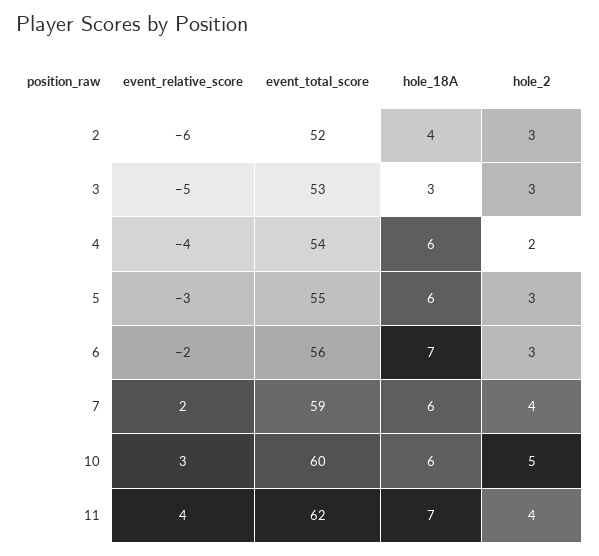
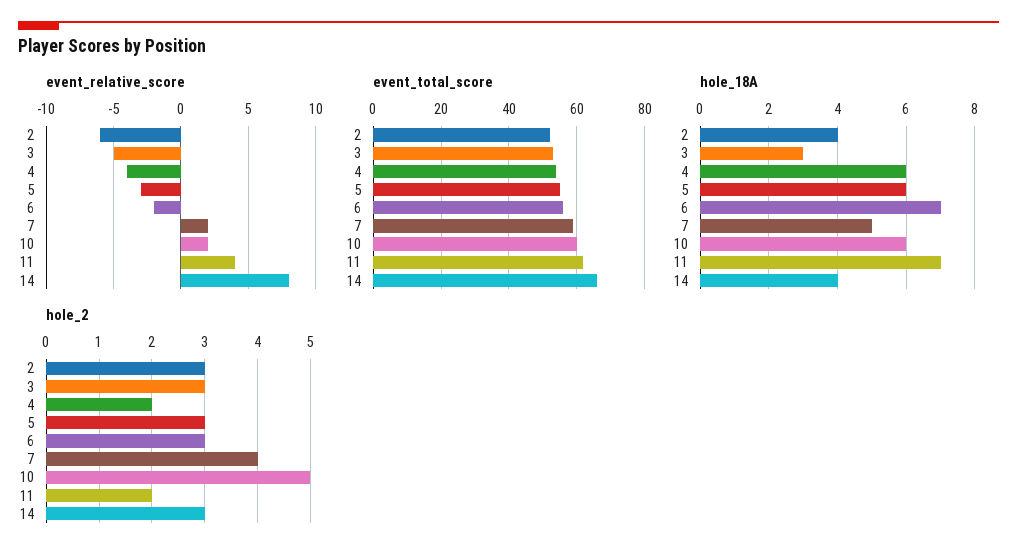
  {
    "event_relative_score": {
      "2": -6,
      "3": -5,
      "4": -4,
      "5": -3,
      "6": -2,
      "7": 2,
-     "10": 3,
+     "10": 2,
-     "11": 4
+     "11": 4,
+     "14": 8
    },
    "event_total_score": {
      "2": 52,
      "3": 53,
      "4": 54,
      "5": 55,
      "6": 56,
      "7": 59,
      "10": 60,
-     "11": 62
+     "11": 62,
+     "14": 65
    },
    "hole_18A": {
      "2": 4,
      "3": 3,
      "4": 6,
      "5": 6,
      "6": 7,
-     "7": 6,
+     "7": 5,
      "10": 6,
-     "11": 7
+     "11": 7,
+     "14": 4
    },
    "hole_2": {
      "2": 3,
      "3": 3,
      "4": 2,
      "5": 3,
      "6": 3,
      "7": 4,
      "10": 5,
-     "11": 4
+     "11": 2,
+     "14": 3
    }
  }

